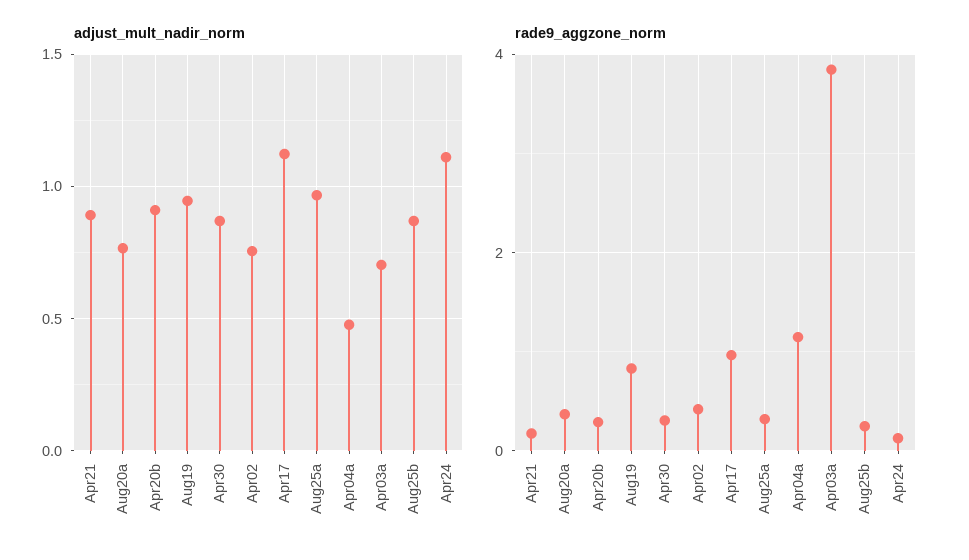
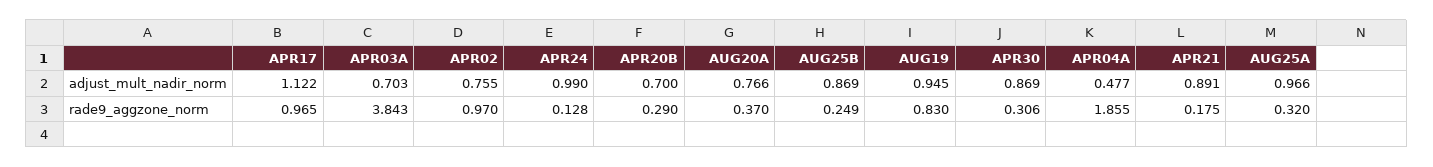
  {
    "adjust_mult_nadir_norm": {
      "Apr21": 0.891,
      "Aug20a": 0.766,
-     "Apr20b": 0.9,
+     "Apr20b": 0.7,
      "Aug19": 0.945,
      "Apr30": 0.869,
      "Apr02": 0.755,
      "Apr17": 1.122,
      "Aug25a": 0.966,
      "Apr04a": 0.477,
      "Apr03a": 0.703,
      "Aug25b": 0.869,
-     "Apr24": 1.1
+     "Apr24": 0.99
    },
    "rade9_aggzone_norm": {
      "Apr21": 0.175,
      "Aug20a": 0.37,
      "Apr20b": 0.29,
      "Aug19": 0.83,
      "Apr30": 0.306,
-     "Apr02": 0.4,
+     "Apr02": 0.97,
      "Apr17": 0.965,
      "Aug25a": 0.32,
-     "Apr04a": 1.2,
+     "Apr04a": 1.855,
      "Apr03a": 3.843,
      "Aug25b": 0.249,
      "Apr24": 0.128
    }
  }

